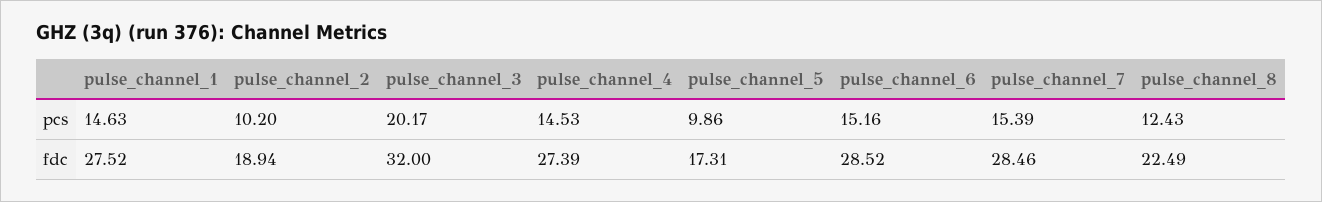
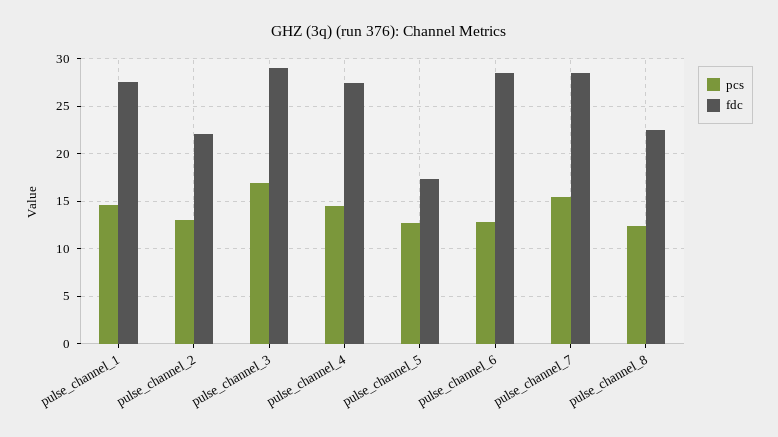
  {
    "pcs": {
      "pulse_channel_1": 14.63,
-     "pulse_channel_2": 10.2,
+     "pulse_channel_2": 13,
-     "pulse_channel_3": 20.17,
+     "pulse_channel_3": 17,
      "pulse_channel_4": 14.53,
-     "pulse_channel_5": 9.86,
+     "pulse_channel_5": 13,
-     "pulse_channel_6": 15.16,
+     "pulse_channel_6": 13,
      "pulse_channel_7": 15.39,
      "pulse_channel_8": 12.43
    },
    "fdc": {
      "pulse_channel_1": 27.52,
-     "pulse_channel_2": 18.94,
+     "pulse_channel_2": 22,
-     "pulse_channel_3": 32,
+     "pulse_channel_3": 29,
      "pulse_channel_4": 27.39,
      "pulse_channel_5": 17.31,
      "pulse_channel_6": 28.52,
      "pulse_channel_7": 28.46,
      "pulse_channel_8": 22.49
    }
  }

